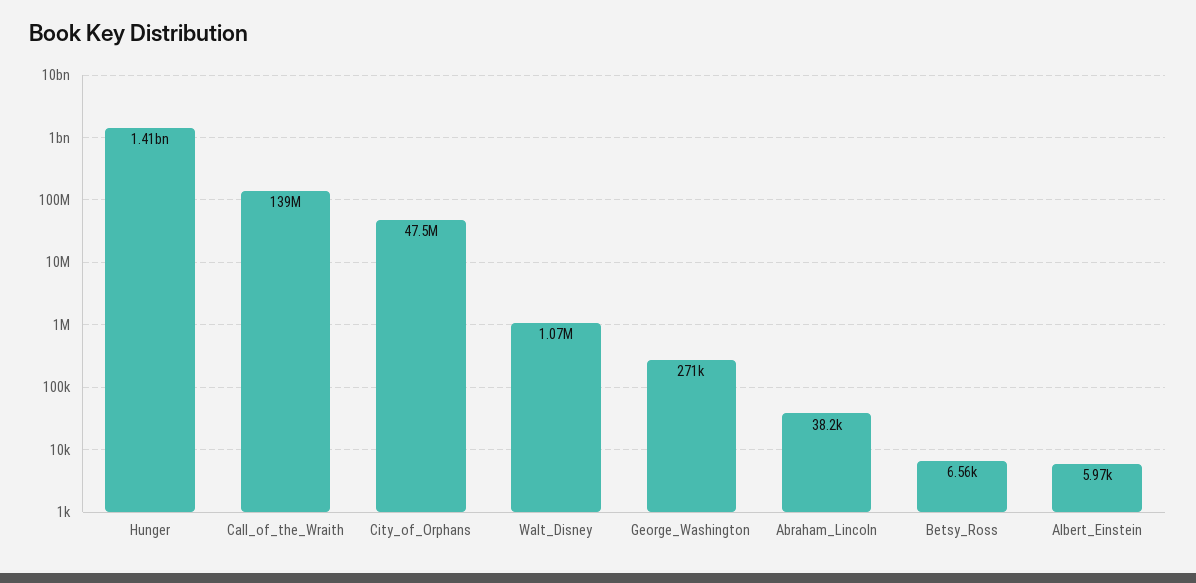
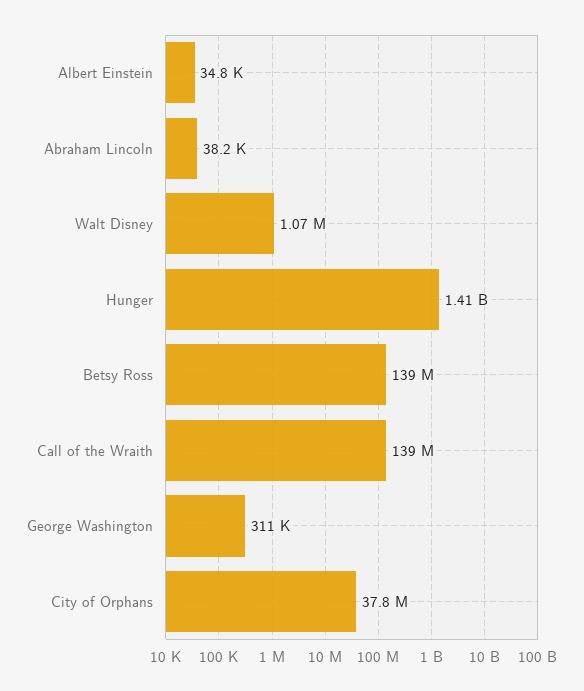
  {
    "Hunger": 1410000000,
    "Call_of_the_Wraith": 139000000,
-   "City_of_Orphans": 47500000,
+   "City_of_Orphans": 37800000,
    "Walt_Disney": 1070000,
-   "George_Washington": 271000,
+   "George_Washington": 311000,
    "Abraham_Lincoln": 38200,
-   "Betsy_Ross": 6560,
+   "Betsy_Ross": 139000000,
-   "Albert_Einstein": 5970
+   "Albert_Einstein": 34800
  }

